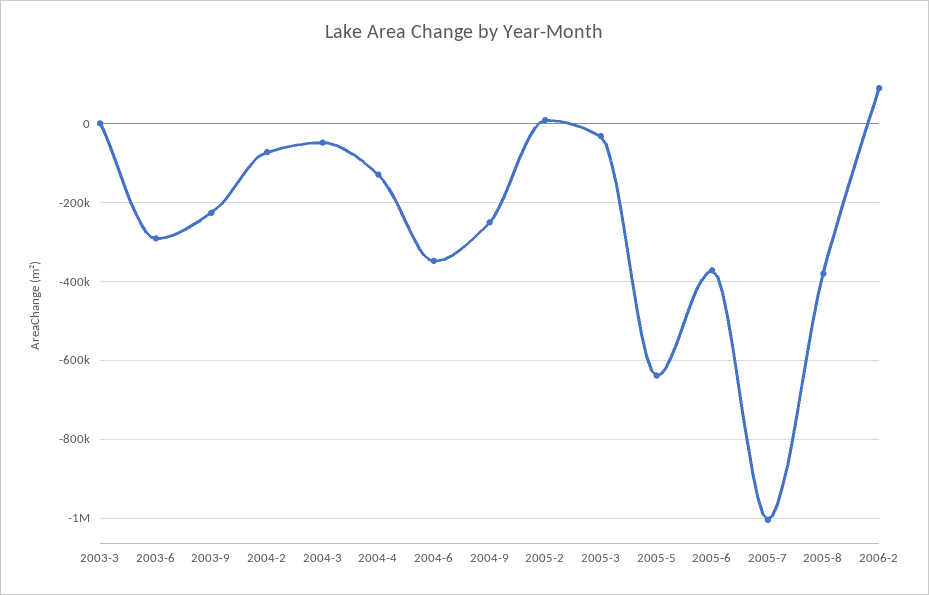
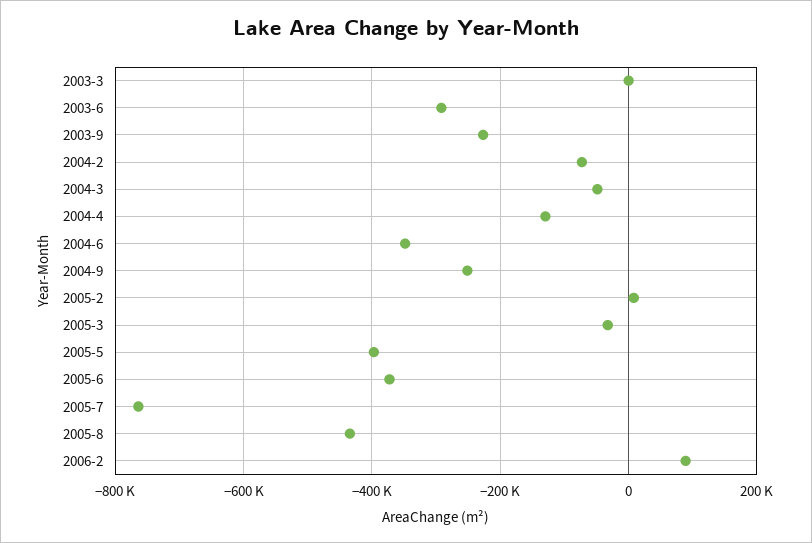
  {
    "2003-3": 0,
    "2003-6": -300000,
    "2003-9": -220000,
    "2004-2": -80000,
    "2004-3": -40000,
    "2004-4": -120000,
    "2004-6": -340000,
    "2004-9": -260000,
    "2005-2": 0,
    "2005-3": -40000,
-   "2005-5": -640000,
+   "2005-5": -400000,
    "2005-6": -380000,
-   "2005-7": -1000000,
+   "2005-7": -760000,
-   "2005-8": -380000,
+   "2005-8": -440000,
    "2006-2": 80000
  }

